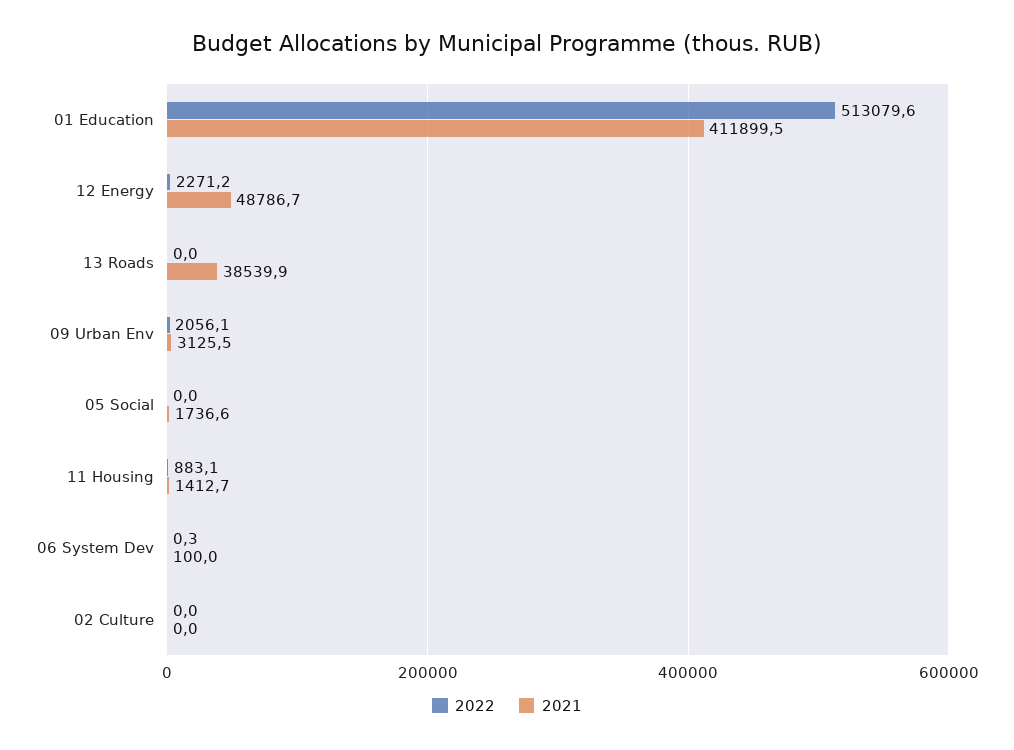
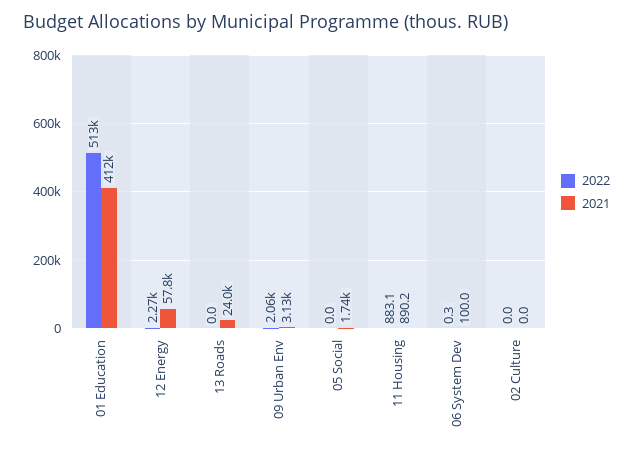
  {
    "2022": {
      "01 Education": 513079.6,
      "12 Energy": 2271.2,
      "13 Roads": 0,
      "09 Urban Env": 2056.1,
      "05 Social": 0,
      "11 Housing": 883.1,
      "06 System Dev": 0.3,
      "02 Culture": 0
    },
    "2021": {
      "01 Education": 411899.5,
-     "12 Energy": 48786.7,
+     "12 Energy": 57800,
-     "13 Roads": 38539.9,
+     "13 Roads": 24000,
      "09 Urban Env": 3125.5,
      "05 Social": 1736.6,
-     "11 Housing": 1412.7,
+     "11 Housing": 890.2,
      "06 System Dev": 100,
      "02 Culture": 0
    }
  }

